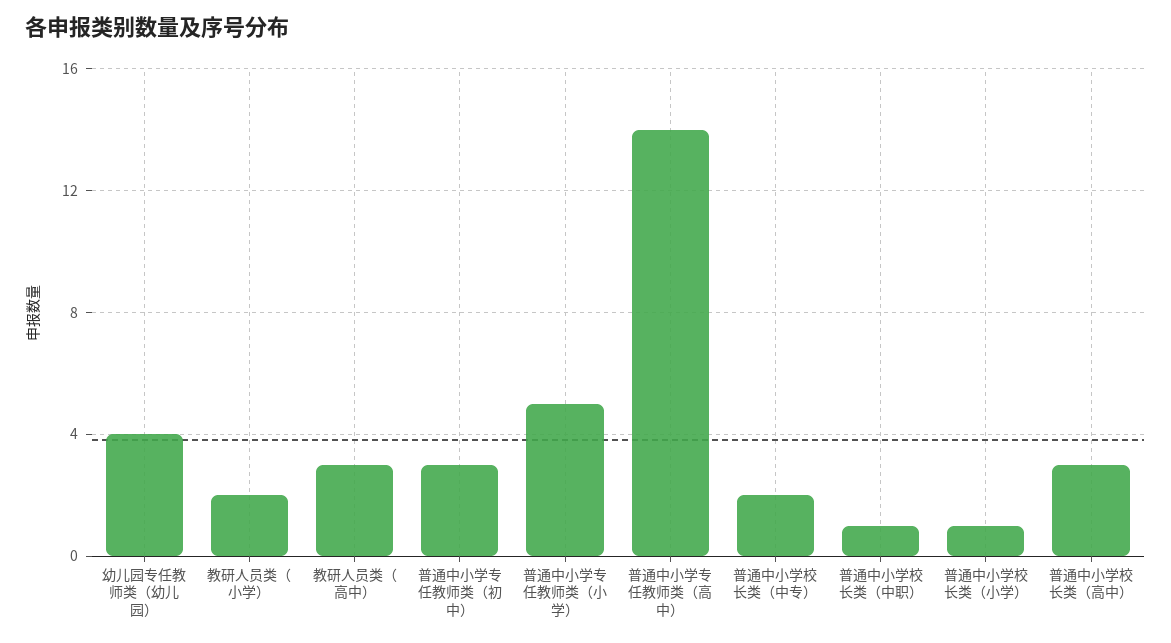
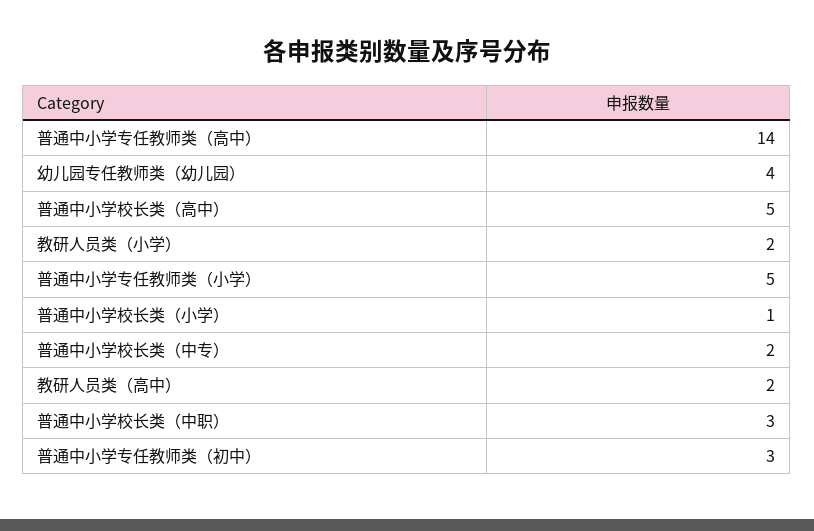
  {
    "幼儿园专任教师类（幼儿园）": 4,
    "教研人员类（小学）": 2,
-   "教研人员类（高中）": 3,
+   "教研人员类（高中）": 2,
    "普通中小学专任教师类（初中）": 3,
    "普通中小学专任教师类（小学）": 5,
    "普通中小学专任教师类（高中）": 14,
    "普通中小学校长类（中专）": 2,
-   "普通中小学校长类（中职）": 1,
+   "普通中小学校长类（中职）": 3,
    "普通中小学校长类（小学）": 1,
-   "普通中小学校长类（高中）": 3
+   "普通中小学校长类（高中）": 5
  }

